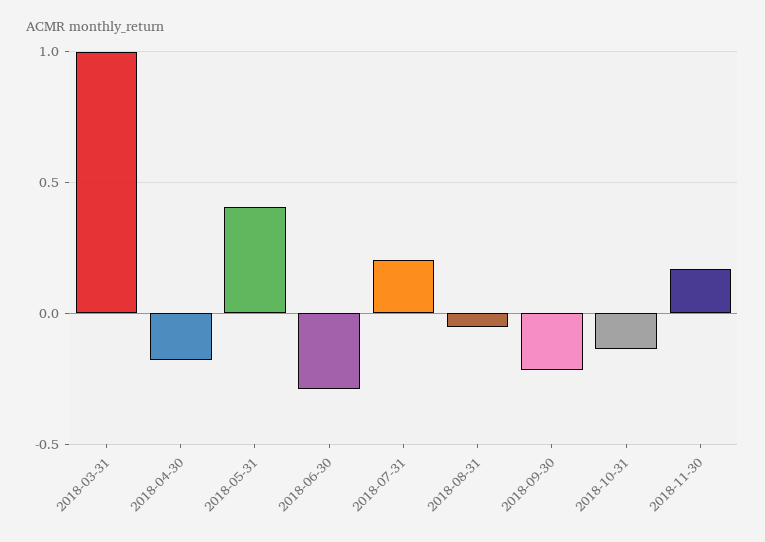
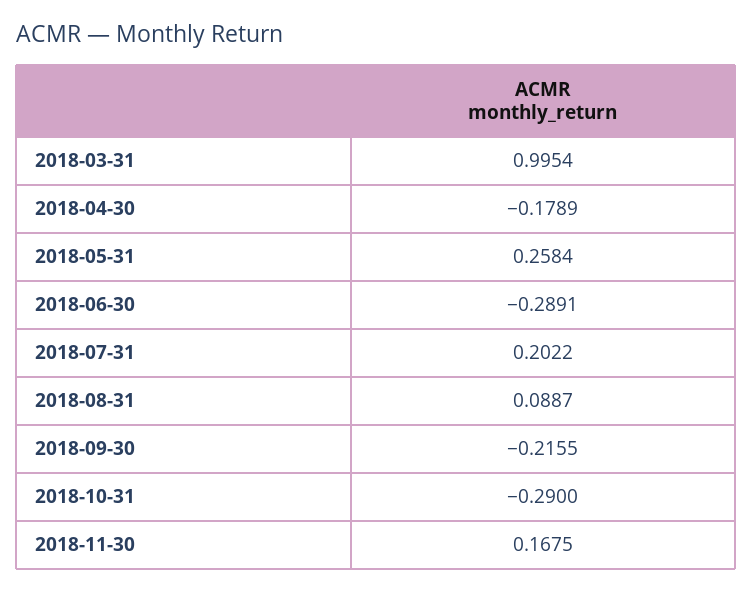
  {
    "2018-03-31": 0.9954,
    "2018-04-30": -0.1789,
-   "2018-05-31": 0.4,
+   "2018-05-31": 0.2584,
    "2018-06-30": -0.2891,
    "2018-07-31": 0.2022,
-   "2018-08-31": -0.05,
+   "2018-08-31": 0.0887,
    "2018-09-30": -0.2155,
-   "2018-10-31": -0.15,
+   "2018-10-31": -0.29,
    "2018-11-30": 0.1675
  }

